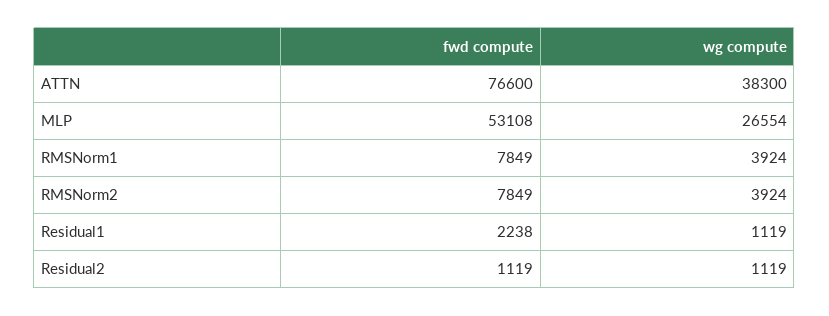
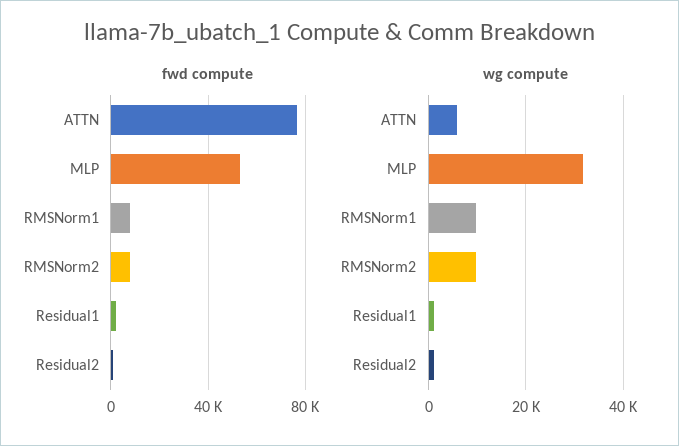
  {
    "fwd compute": {
      "ATTN": 76600,
      "MLP": 53108,
      "RMSNorm1": 7849,
      "RMSNorm2": 7849,
      "Residual1": 2238,
      "Residual2": 1119
    },
    "wg compute": {
-     "ATTN": 38300,
+     "ATTN": 6000,
-     "MLP": 26554,
+     "MLP": 32000,
-     "RMSNorm1": 3924,
+     "RMSNorm1": 10000,
-     "RMSNorm2": 3924,
+     "RMSNorm2": 10000,
      "Residual1": 1119,
      "Residual2": 1119
    }
  }

